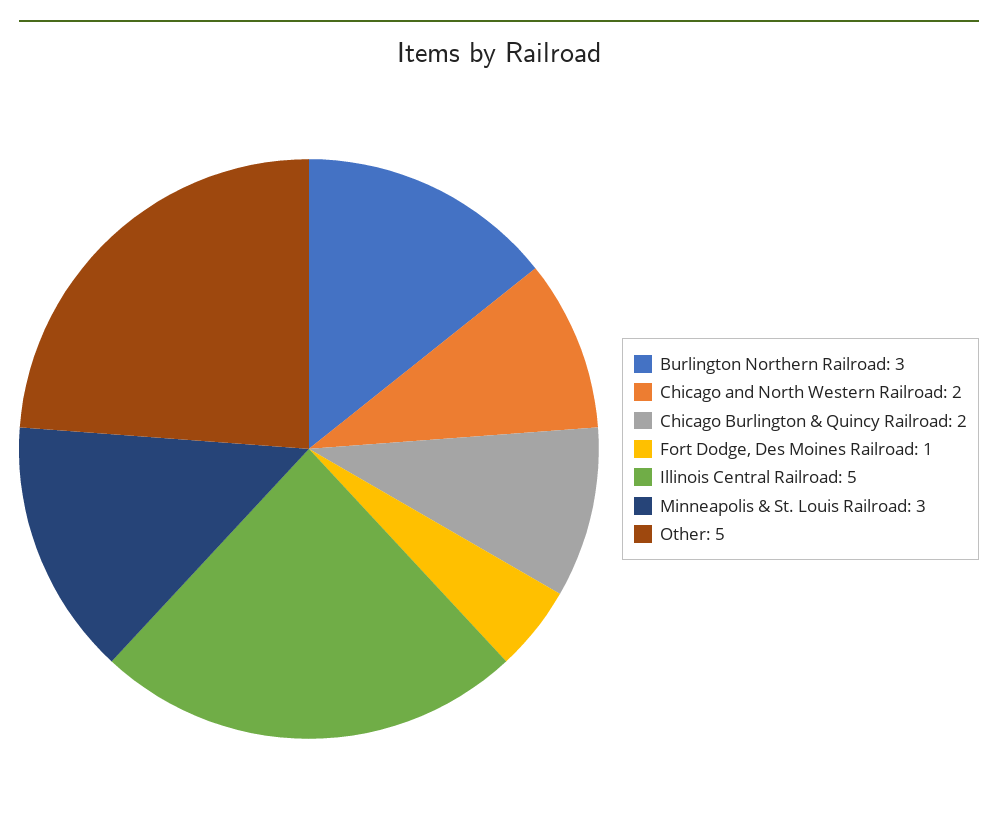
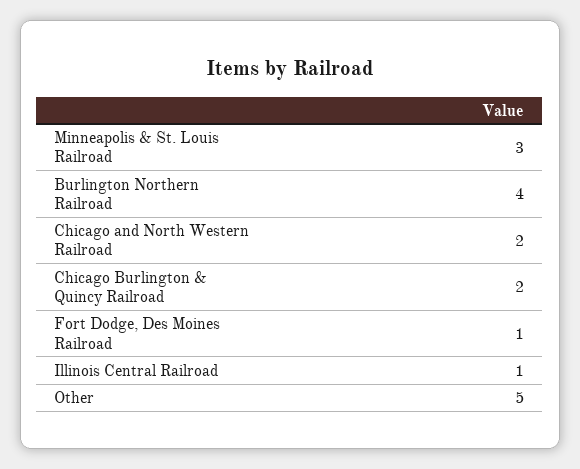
  {
-   "Burlington Northern Railroad": 3,
+   "Burlington Northern Railroad": 4,
    "Chicago and North Western Railroad": 2,
    "Chicago Burlington & Quincy Railroad": 2,
    "Fort Dodge, Des Moines Railroad": 1,
-   "Illinois Central Railroad": 5,
+   "Illinois Central Railroad": 1,
    "Minneapolis & St. Louis Railroad": 3,
    "Other": 5
  }

